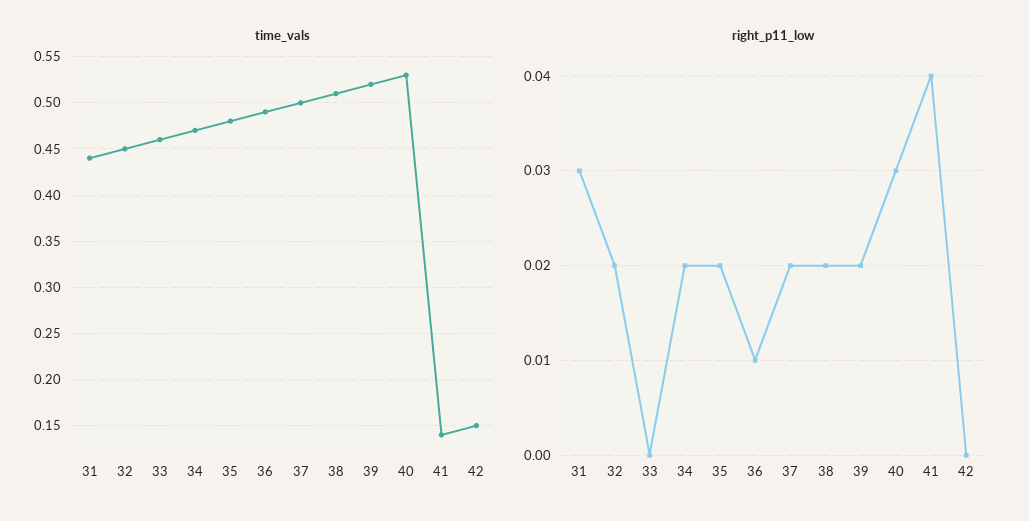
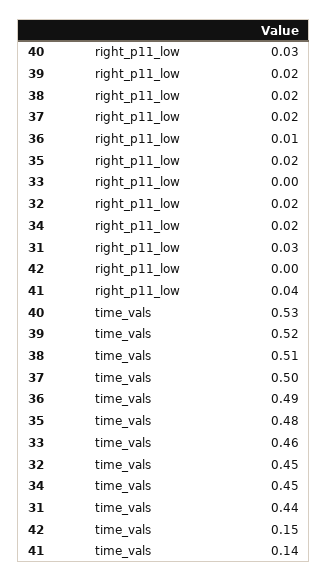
  {
    "time_vals": {
      "31": 0.44,
      "32": 0.45,
      "33": 0.46,
-     "34": 0.47,
+     "34": 0.45,
      "35": 0.48,
      "36": 0.49,
      "37": 0.5,
      "38": 0.51,
      "39": 0.52,
      "40": 0.53,
      "41": 0.14,
      "42": 0.15
    },
    "right_p11_low": {
      "31": 0.03,
      "32": 0.02,
      "33": 0,
      "34": 0.02,
      "35": 0.02,
      "36": 0.01,
      "37": 0.02,
      "38": 0.02,
      "39": 0.02,
      "40": 0.03,
      "41": 0.04,
      "42": 0
    }
  }

